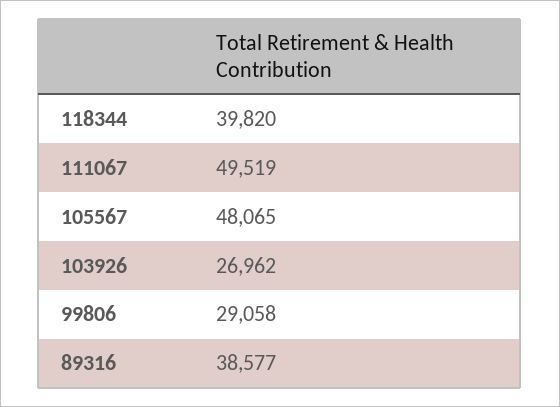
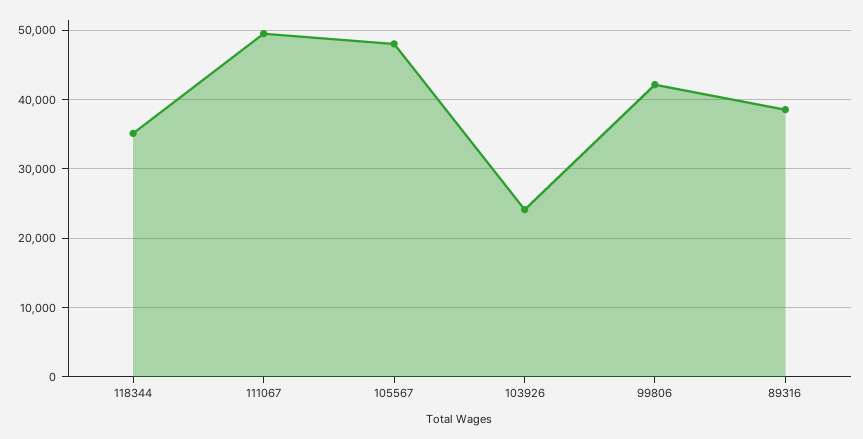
  {
-   "118344": 39820,
+   "118344": 35000,
    "111067": 49519,
    "105567": 48065,
-   "103926": 26962,
+   "103926": 24000,
-   "99806": 29058,
+   "99806": 42000,
    "89316": 38577
  }

